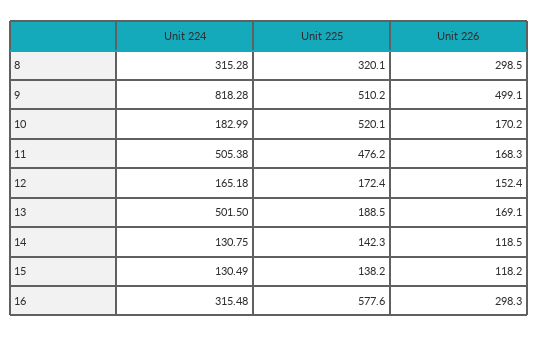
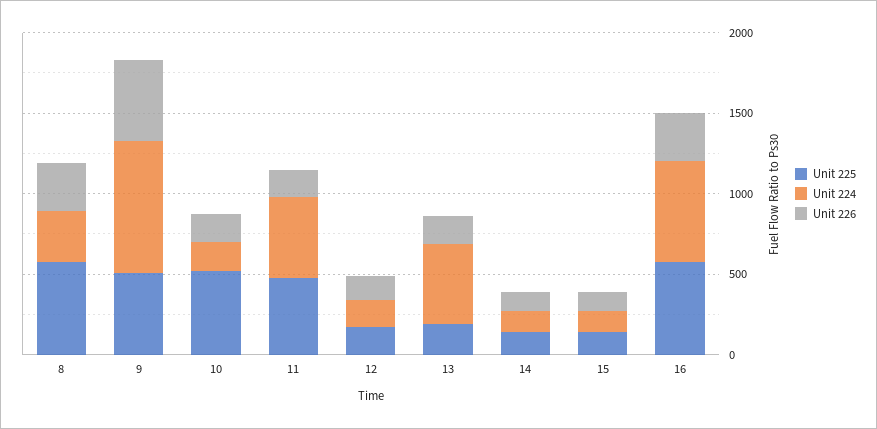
  {
    "Unit 224": {
      "8": 315.28,
      "9": 818.28,
      "10": 182.99,
      "11": 505.38,
      "12": 165.18,
      "13": 501.5,
      "14": 130.75,
      "15": 130.49,
-     "16": 315.48
+     "16": 600
    },
    "Unit 225": {
-     "8": 320.1,
+     "8": 600,
      "9": 510.2,
      "10": 520.1,
      "11": 476.2,
      "12": 172.4,
      "13": 188.5,
      "14": 142.3,
      "15": 138.2,
      "16": 577.6
    },
    "Unit 226": {
      "8": 298.5,
      "9": 499.1,
      "10": 170.2,
      "11": 168.3,
      "12": 152.4,
      "13": 169.1,
      "14": 118.5,
      "15": 118.2,
      "16": 298.3
    }
  }

